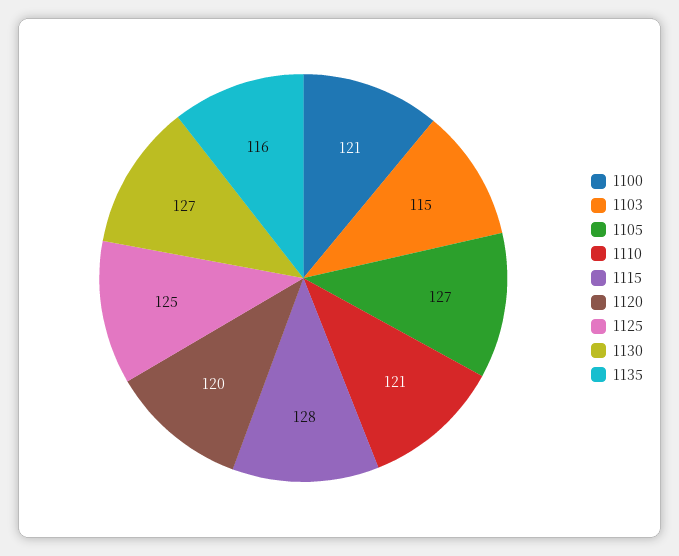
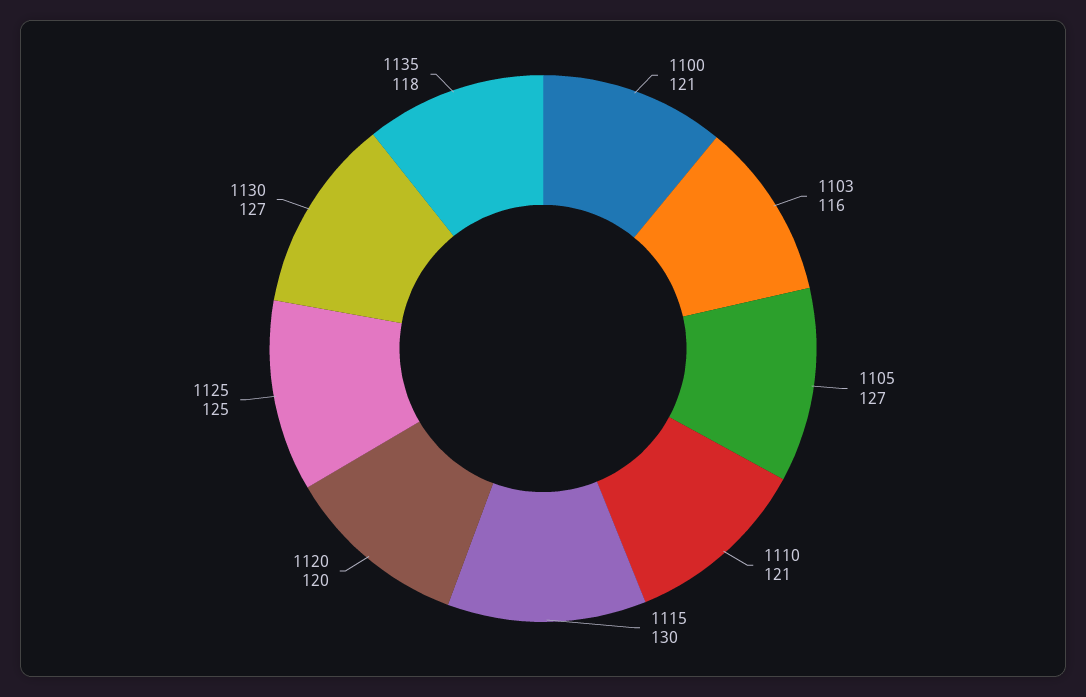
  {
    "1100": 121,
-   "1103": 115,
+   "1103": 116,
    "1105": 127,
    "1110": 121,
-   "1115": 128,
+   "1115": 130,
    "1120": 120,
    "1125": 125,
    "1130": 127,
-   "1135": 116
+   "1135": 118
  }

